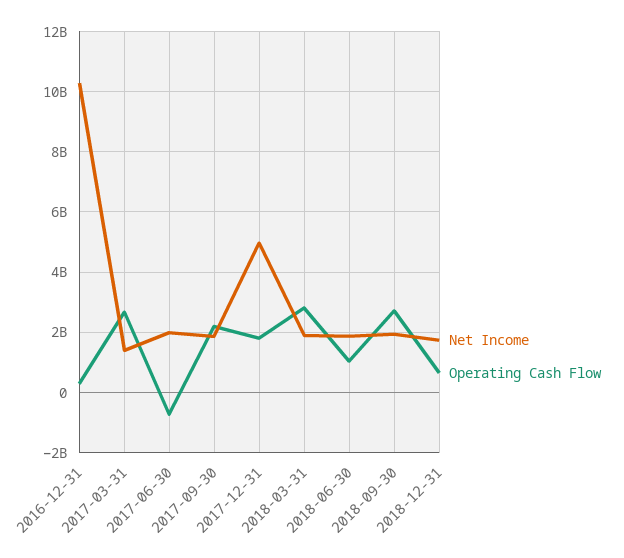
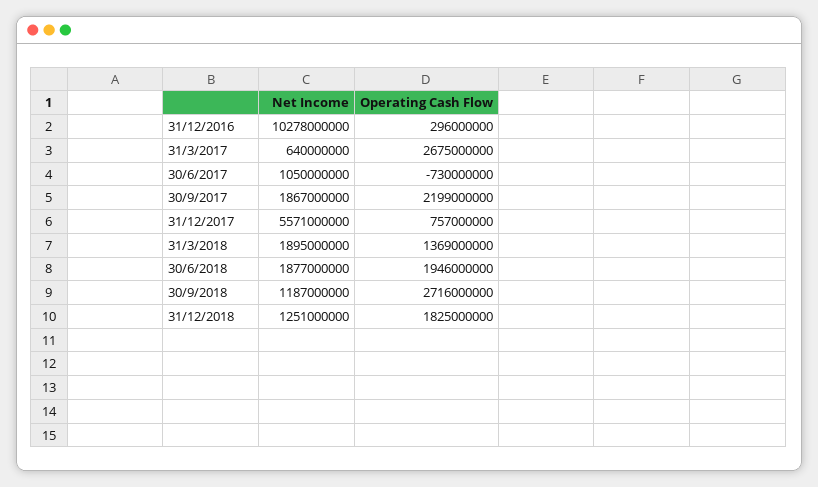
  {
    "Net Income": {
      "2016-12-31": 10278000000,
-     "2017-03-31": 1400000000,
+     "2017-03-31": 640000000,
-     "2017-06-30": 2000000000,
+     "2017-06-30": 1050000000,
      "2017-09-30": 1867000000,
-     "2017-12-31": 5000000000,
+     "2017-12-31": 5571000000,
      "2018-03-31": 1895000000,
      "2018-06-30": 1877000000,
-     "2018-09-30": 2000000000,
+     "2018-09-30": 1187000000,
-     "2018-12-31": 1800000000
+     "2018-12-31": 1251000000
    },
    "Operating Cash Flow": {
      "2016-12-31": 296000000,
      "2017-03-31": 2675000000,
      "2017-06-30": -730000000,
      "2017-09-30": 2199000000,
-     "2017-12-31": 1800000000,
+     "2017-12-31": 757000000,
-     "2018-03-31": 2800000000,
+     "2018-03-31": 1369000000,
-     "2018-06-30": 1000000000,
+     "2018-06-30": 1946000000,
      "2018-09-30": 2716000000,
-     "2018-12-31": 600000000
+     "2018-12-31": 1825000000
    }
  }

